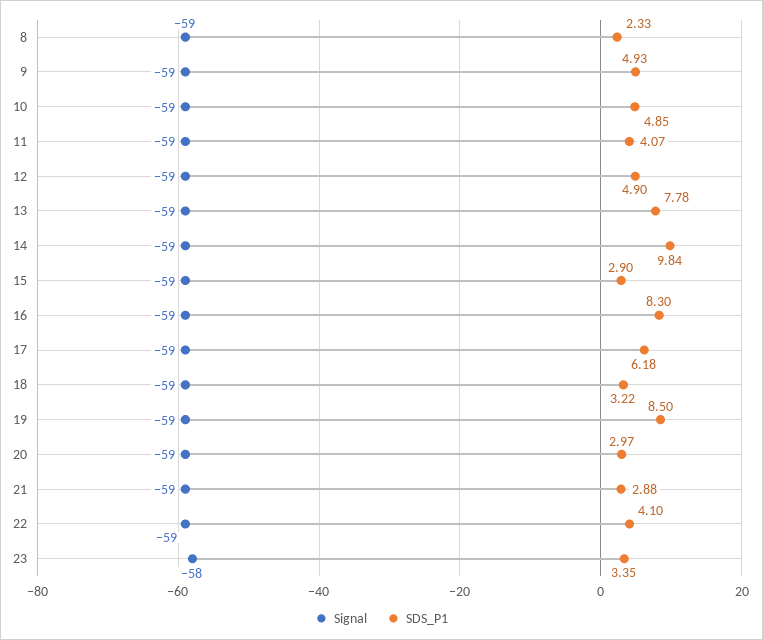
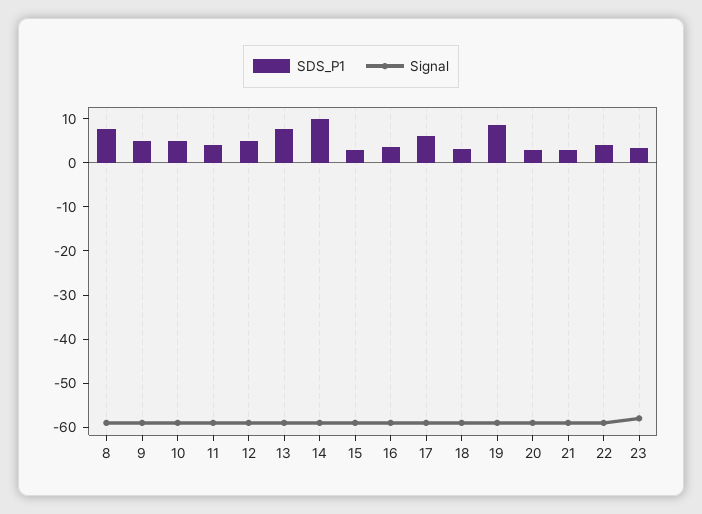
  {
    "Signal": {
      "8": -59,
      "9": -59,
      "10": -59,
      "11": -59,
      "12": -59,
      "13": -59,
      "14": -59,
      "15": -59,
      "16": -59,
      "17": -59,
      "18": -59,
      "19": -59,
      "20": -59,
      "21": -59,
      "22": -59,
      "23": -58
    },
    "SDS_P1": {
-     "8": 2.33,
+     "8": 8,
      "9": 4.93,
      "10": 4.85,
      "11": 4.07,
      "12": 4.9,
      "13": 7.78,
      "14": 9.84,
      "15": 2.9,
-     "16": 8.3,
+     "16": 4,
      "17": 6.18,
      "18": 3.22,
      "19": 8.5,
      "20": 2.97,
      "21": 2.88,
      "22": 4.1,
      "23": 3.35
    }
  }

